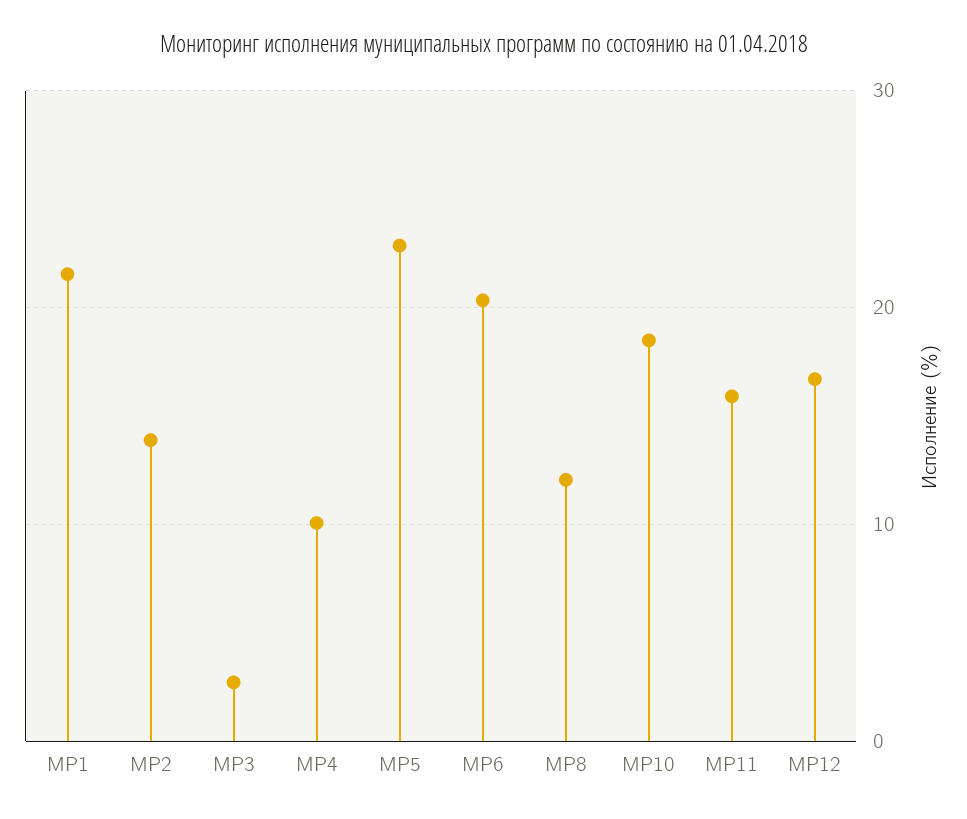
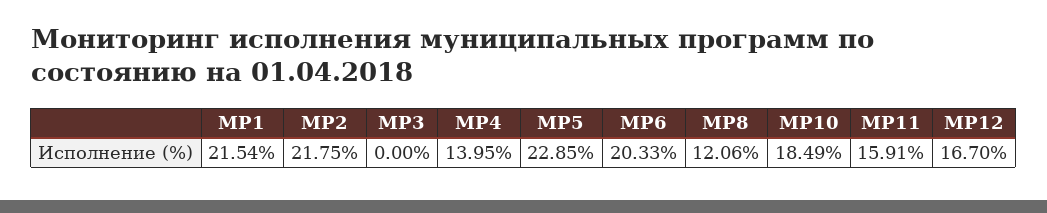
  {
    "MP1": 21.54,
-   "MP2": 14,
+   "MP2": 21.75,
-   "MP3": 3,
+   "MP3": 0,
-   "MP4": 10,
+   "MP4": 13.95,
    "MP5": 22.85,
    "MP6": 20.33,
    "MP8": 12.06,
    "MP10": 18.49,
    "MP11": 15.91,
    "MP12": 16.7
  }

